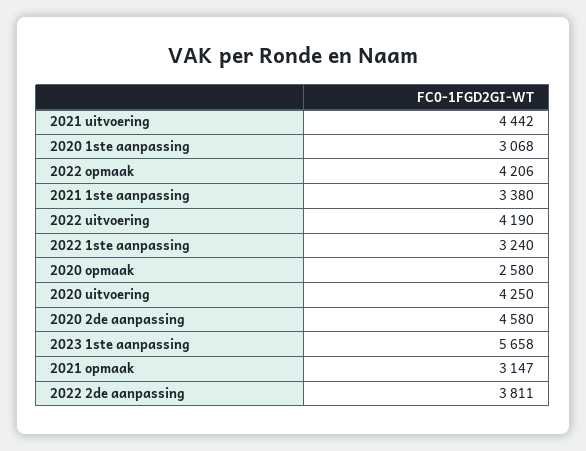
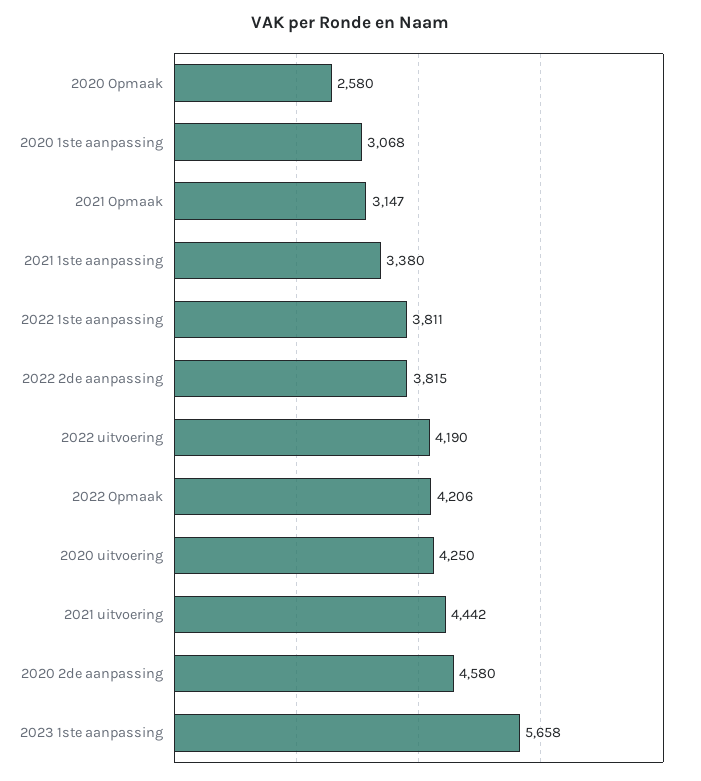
  {
    "2021 uitvoering": 4442,
    "2020 1ste aanpassing": 3068,
    "2022 opmaak": 4206,
    "2021 1ste aanpassing": 3380,
    "2022 uitvoering": 4190,
-   "2022 1ste aanpassing": 3240,
+   "2022 1ste aanpassing": 3811,
    "2020 opmaak": 2580,
    "2020 uitvoering": 4250,
    "2020 2de aanpassing": 4580,
    "2023 1ste aanpassing": 5658,
    "2021 opmaak": 3147,
-   "2022 2de aanpassing": 3811
+   "2022 2de aanpassing": 3815
  }

